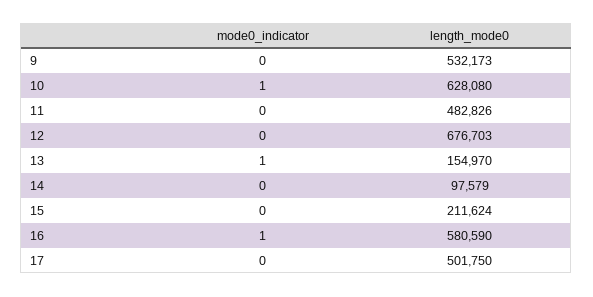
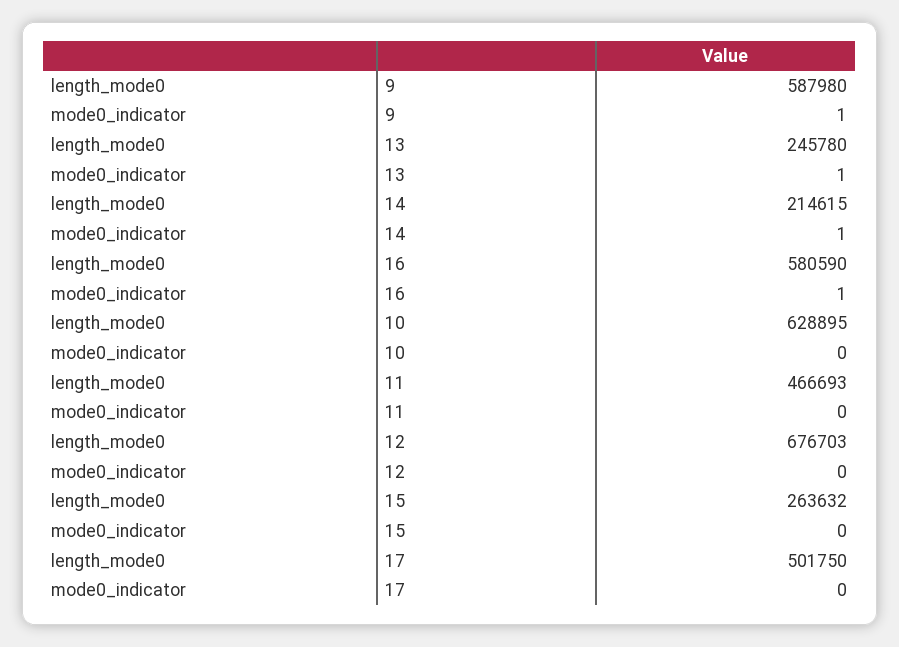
  {
    "mode0_indicator": {
-     "9": 0,
+     "9": 1,
-     "10": 1,
+     "10": 0,
      "11": 0,
      "12": 0,
      "13": 1,
-     "14": 0,
+     "14": 1,
      "15": 0,
      "16": 1,
      "17": 0
    },
    "length_mode0": {
-     "9": 532173,
+     "9": 587980,
-     "10": 628080,
+     "10": 628895,
-     "11": 482826,
+     "11": 466693,
      "12": 676703,
-     "13": 154970,
+     "13": 245780,
-     "14": 97579,
+     "14": 214615,
-     "15": 211624,
+     "15": 263632,
      "16": 580590,
      "17": 501750
    }
  }

